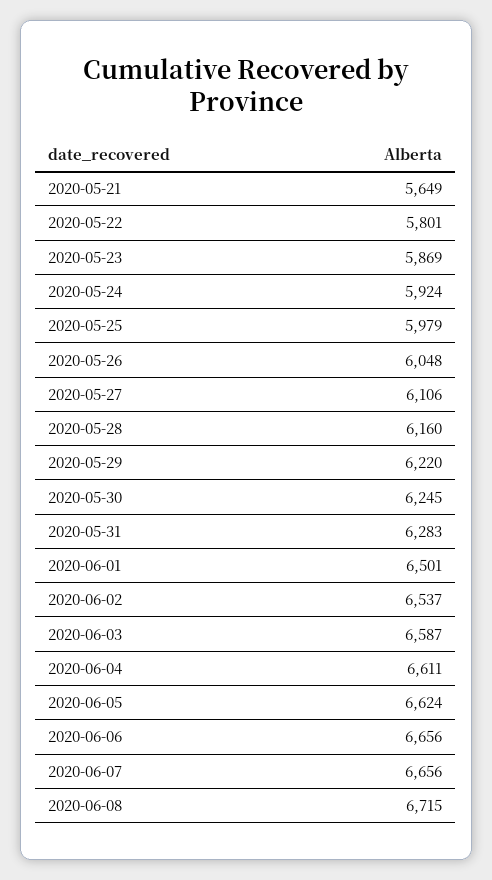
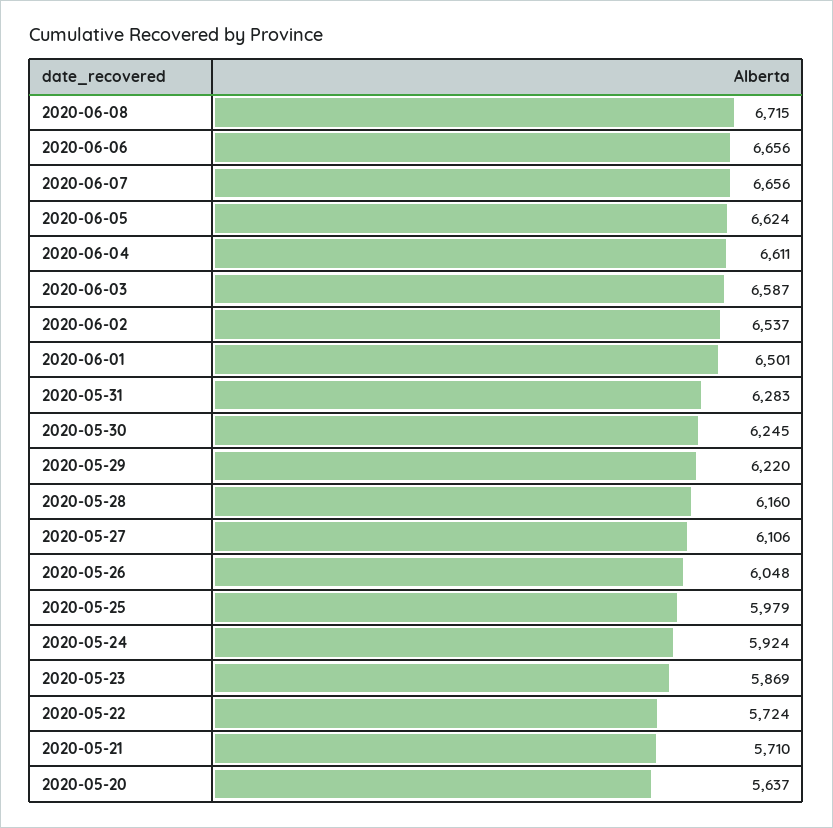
  {
-   "2020-05-21": 5649,
+   "2020-05-21": 5710,
-   "2020-05-22": 5801,
+   "2020-05-22": 5724,
    "2020-05-23": 5869,
    "2020-05-24": 5924,
    "2020-05-25": 5979,
    "2020-05-26": 6048,
    "2020-05-27": 6106,
    "2020-05-28": 6160,
    "2020-05-29": 6220,
    "2020-05-30": 6245,
    "2020-05-31": 6283,
    "2020-06-01": 6501,
    "2020-06-02": 6537,
    "2020-06-03": 6587,
    "2020-06-04": 6611,
    "2020-06-05": 6624,
    "2020-06-06": 6656,
    "2020-06-07": 6656,
-   "2020-06-08": 6715
+   "2020-06-08": 6715,
+   "2020-05-20": 5637
  }

